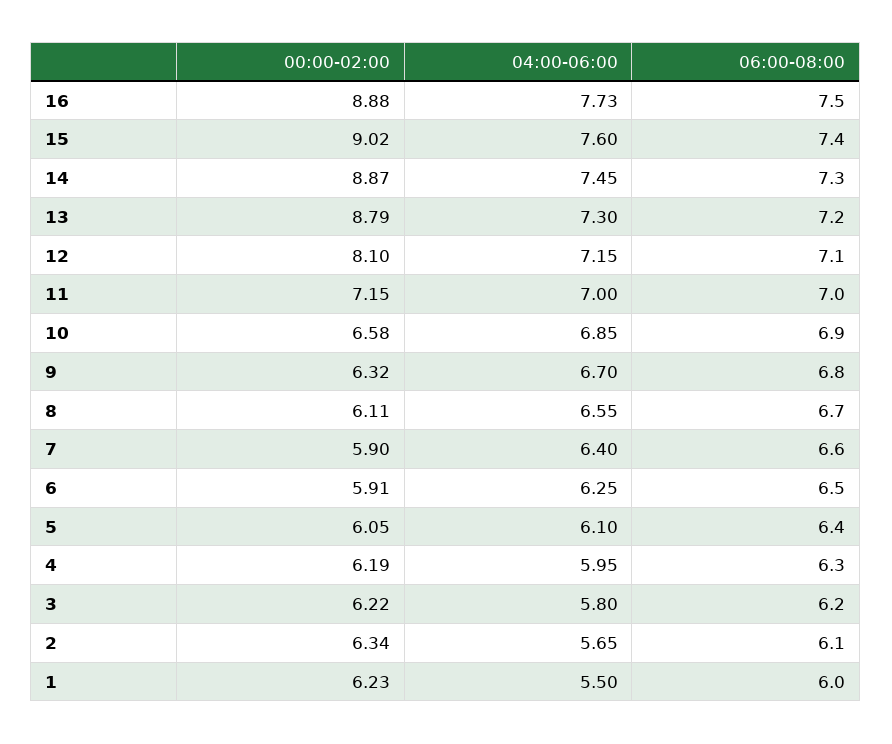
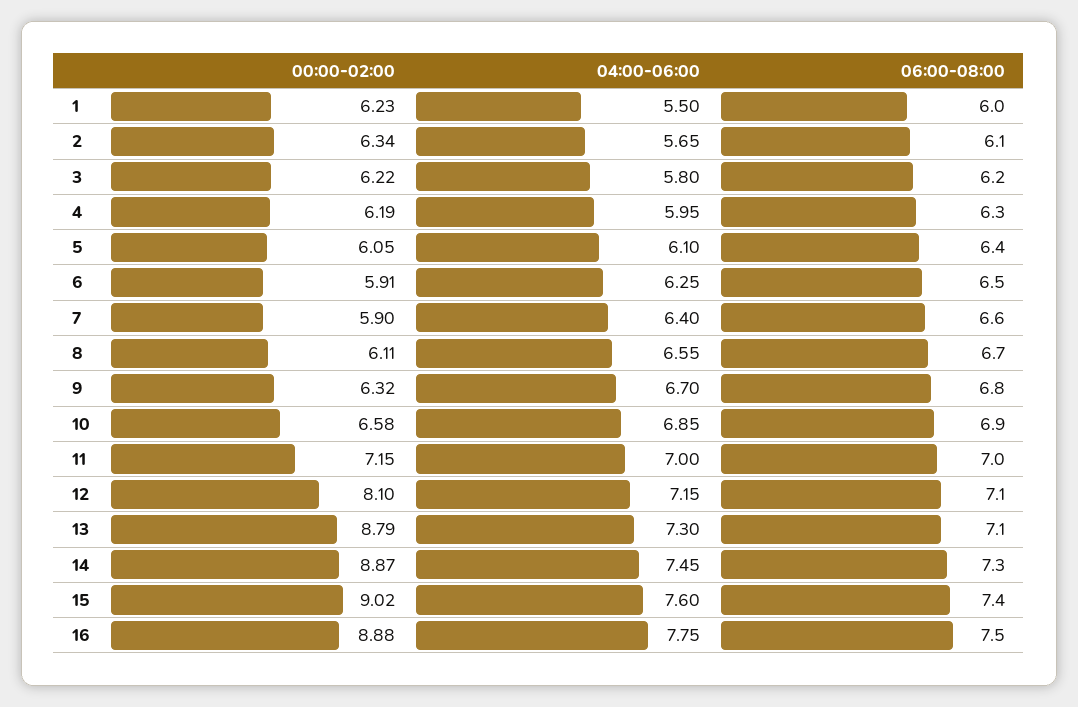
  {
    "00:00-02:00": {
      "16": 8.88,
      "15": 9.02,
      "14": 8.87,
      "13": 8.79,
      "12": 8.1,
      "11": 7.15,
      "10": 6.58,
      "9": 6.32,
      "8": 6.11,
      "7": 5.9,
      "6": 5.91,
      "5": 6.05,
      "4": 6.19,
      "3": 6.22,
      "2": 6.34,
      "1": 6.23
    },
    "04:00-06:00": {
-     "16": 7.73,
+     "16": 7.75,
      "15": 7.6,
      "14": 7.45,
      "13": 7.3,
      "12": 7.15,
      "11": 7,
      "10": 6.85,
      "9": 6.7,
      "8": 6.55,
      "7": 6.4,
      "6": 6.25,
      "5": 6.1,
      "4": 5.95,
      "3": 5.8,
      "2": 5.65,
      "1": 5.5
    },
    "06:00-08:00": {
      "16": 7.5,
      "15": 7.4,
      "14": 7.3,
-     "13": 7.2,
+     "13": 7.1,
      "12": 7.1,
      "11": 7,
      "10": 6.9,
      "9": 6.8,
      "8": 6.7,
      "7": 6.6,
      "6": 6.5,
      "5": 6.4,
      "4": 6.3,
      "3": 6.2,
      "2": 6.1,
      "1": 6
    }
  }

